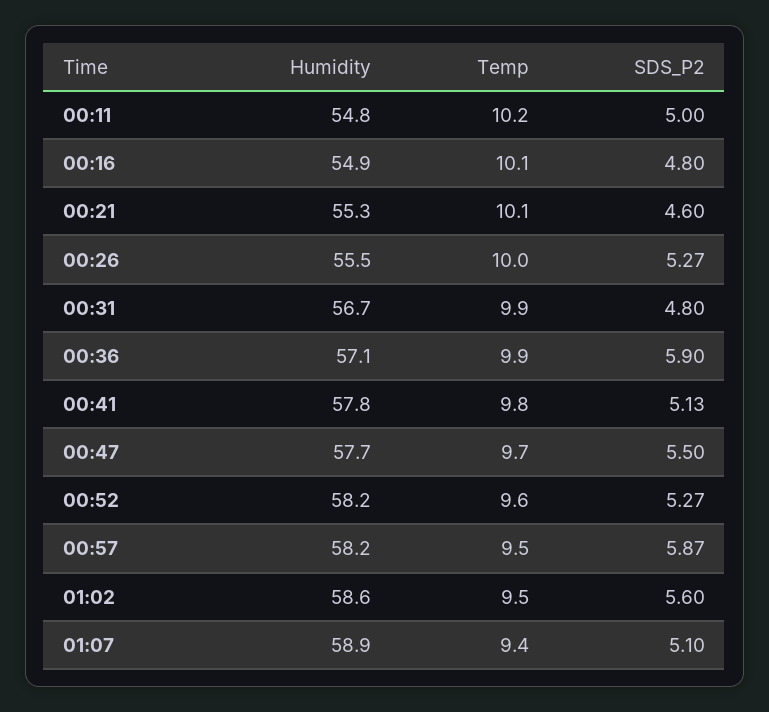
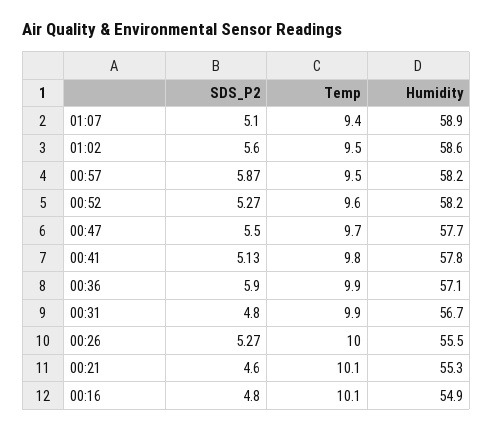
  {
    "Humidity": {
-     "00:11": 54.8,
      "00:16": 54.9,
      "00:21": 55.3,
      "00:26": 55.5,
      "00:31": 56.7,
      "00:36": 57.1,
      "00:41": 57.8,
      "00:47": 57.7,
      "00:52": 58.2,
      "00:57": 58.2,
      "01:02": 58.6,
      "01:07": 58.9
    },
    "Temp": {
-     "00:11": 10.2,
      "00:16": 10.1,
      "00:21": 10.1,
      "00:26": 10,
      "00:31": 9.9,
      "00:36": 9.9,
      "00:41": 9.8,
      "00:47": 9.7,
      "00:52": 9.6,
      "00:57": 9.5,
      "01:02": 9.5,
      "01:07": 9.4
    },
    "SDS_P2": {
-     "00:11": 5,
      "00:16": 4.8,
      "00:21": 4.6,
      "00:26": 5.27,
      "00:31": 4.8,
      "00:36": 5.9,
      "00:41": 5.13,
      "00:47": 5.5,
      "00:52": 5.27,
      "00:57": 5.87,
      "01:02": 5.6,
      "01:07": 5.1
    }
  }

